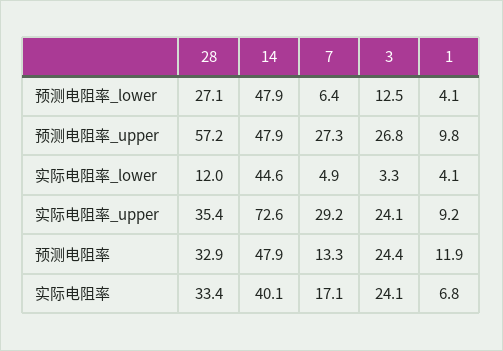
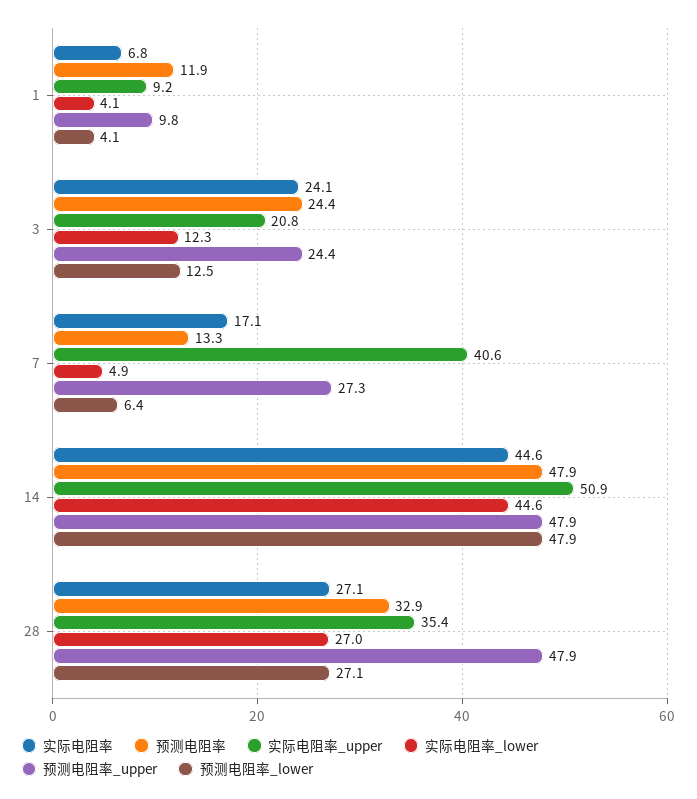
  {
    "预测电阻率_lower": {
      "28": 27.1,
      "14": 47.9,
      "7": 6.4,
      "3": 12.5,
      "1": 4.1
    },
    "预测电阻率_upper": {
-     "28": 57.2,
+     "28": 47.9,
      "14": 47.9,
      "7": 27.3,
-     "3": 26.8,
+     "3": 24.4,
      "1": 9.8
    },
    "实际电阻率_lower": {
-     "28": 12,
+     "28": 27,
      "14": 44.6,
      "7": 4.9,
-     "3": 3.3,
+     "3": 12.3,
      "1": 4.1
    },
    "实际电阻率_upper": {
      "28": 35.4,
-     "14": 72.6,
+     "14": 50.9,
-     "7": 29.2,
+     "7": 40.6,
-     "3": 24.1,
+     "3": 20.8,
      "1": 9.2
    },
    "预测电阻率": {
      "28": 32.9,
      "14": 47.9,
      "7": 13.3,
      "3": 24.4,
      "1": 11.9
    },
    "实际电阻率": {
-     "28": 33.4,
+     "28": 27.1,
-     "14": 40.1,
+     "14": 44.6,
      "7": 17.1,
      "3": 24.1,
      "1": 6.8
    }
  }

